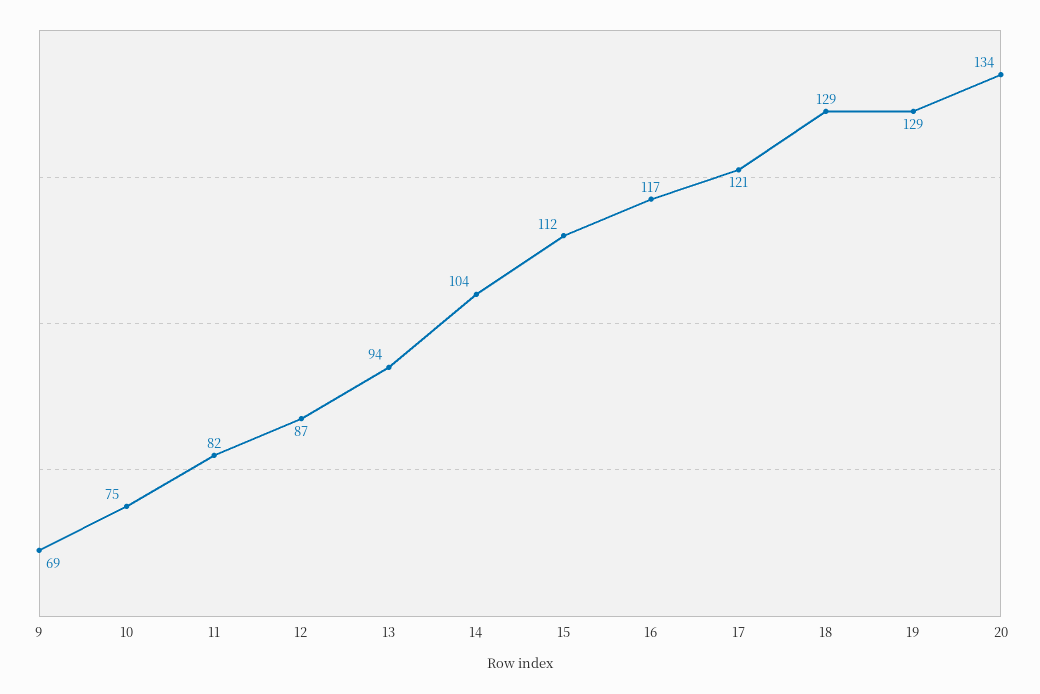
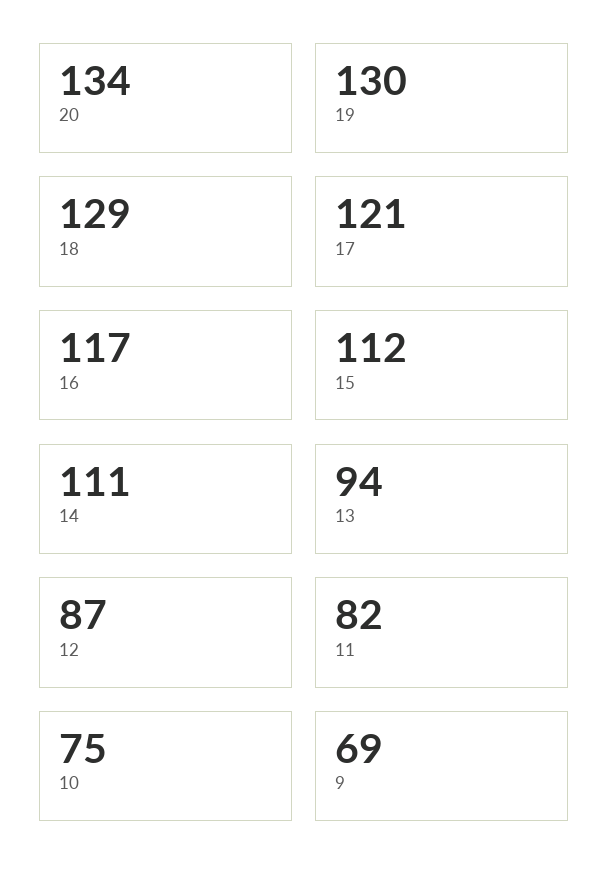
  {
    "9": 69,
    "10": 75,
    "11": 82,
    "12": 87,
    "13": 94,
-   "14": 104,
+   "14": 111,
    "15": 112,
    "16": 117,
    "17": 121,
    "18": 129,
-   "19": 129,
+   "19": 130,
    "20": 134
  }

